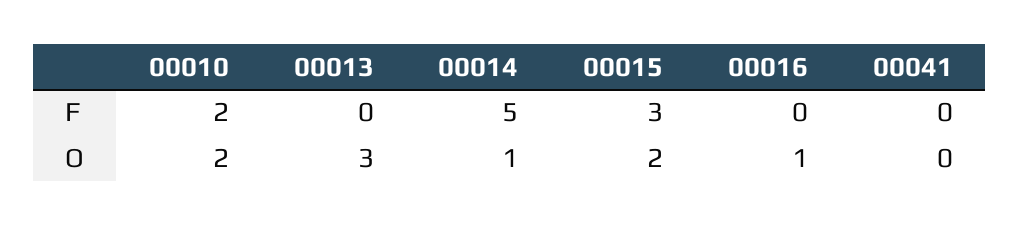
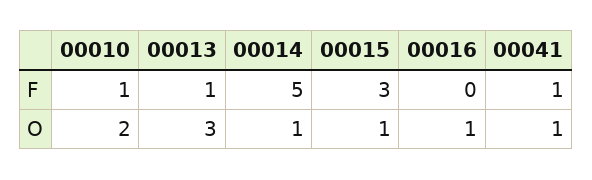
  {
    "00010": {
-     "F": 2,
+     "F": 1,
      "O": 2
    },
    "00013": {
-     "F": 0,
+     "F": 1,
      "O": 3
    },
    "00014": {
      "F": 5,
      "O": 1
    },
    "00015": {
      "F": 3,
-     "O": 2
+     "O": 1
    },
    "00016": {
      "F": 0,
      "O": 1
    },
    "00041": {
-     "F": 0,
+     "F": 1,
-     "O": 0
+     "O": 1
    }
  }

